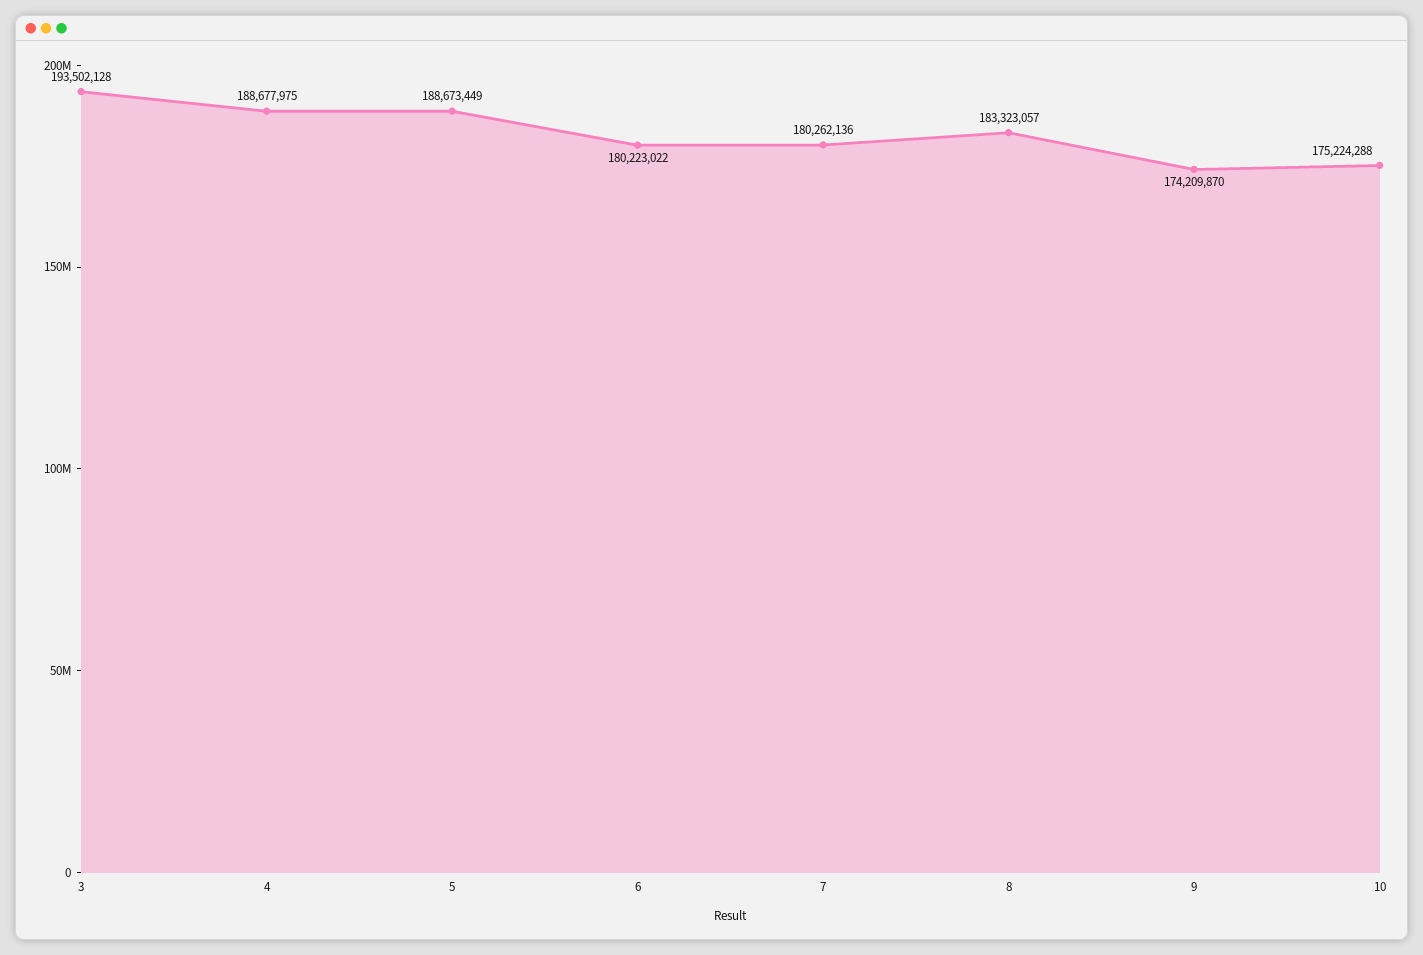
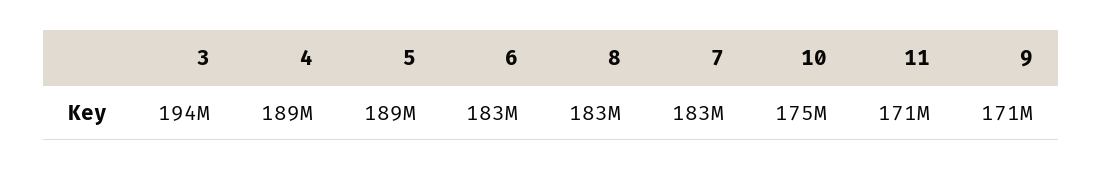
  {
    "3": 193502128,
    "4": 188677975,
    "5": 188673449,
-   "6": 180223022,
+   "6": 183000000,
-   "7": 180262136,
+   "7": 183000000,
    "8": 183323057,
-   "9": 174209870,
+   "9": 171000000,
-   "10": 175224288
+   "10": 175224288,
+   "11": 171000000
  }

